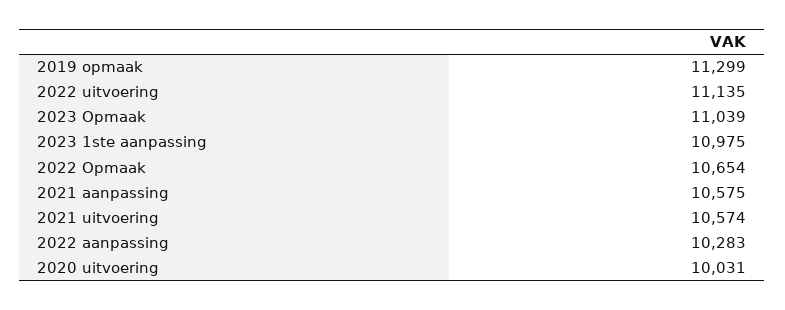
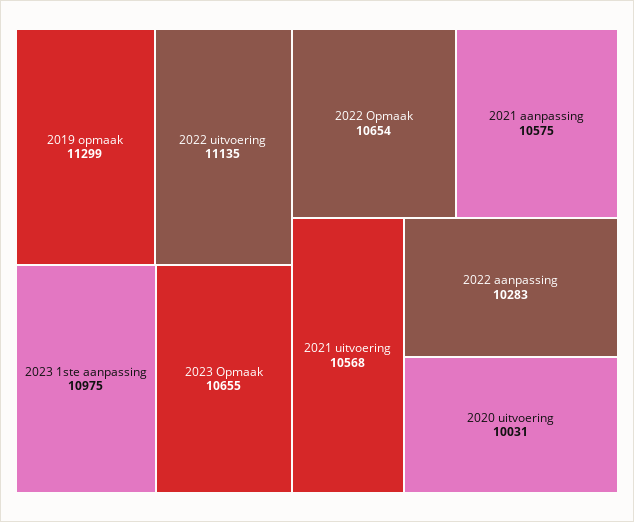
  {
    "2019 opmaak": 11299,
    "2022 uitvoering": 11135,
-   "2023 Opmaak": 11039,
+   "2023 Opmaak": 10655,
    "2023 1ste aanpassing": 10975,
    "2022 Opmaak": 10654,
    "2021 aanpassing": 10575,
-   "2021 uitvoering": 10574,
+   "2021 uitvoering": 10568,
    "2022 aanpassing": 10283,
    "2020 uitvoering": 10031
  }

